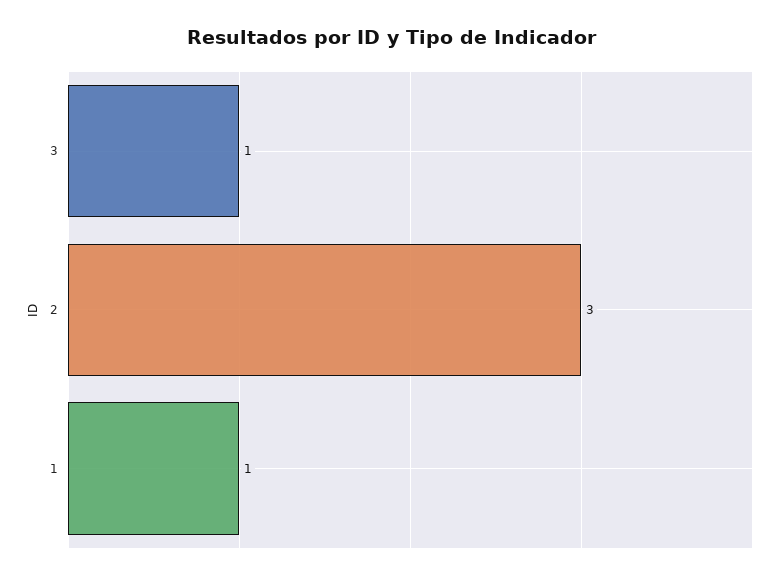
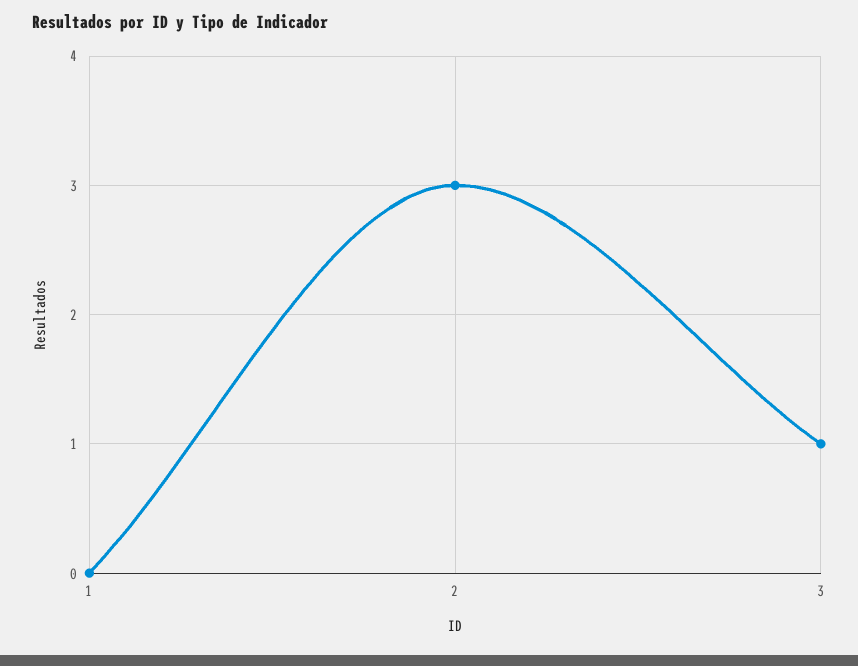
  {
    "3": 1,
    "2": 3,
-   "1": 1
+   "1": 0
  }

